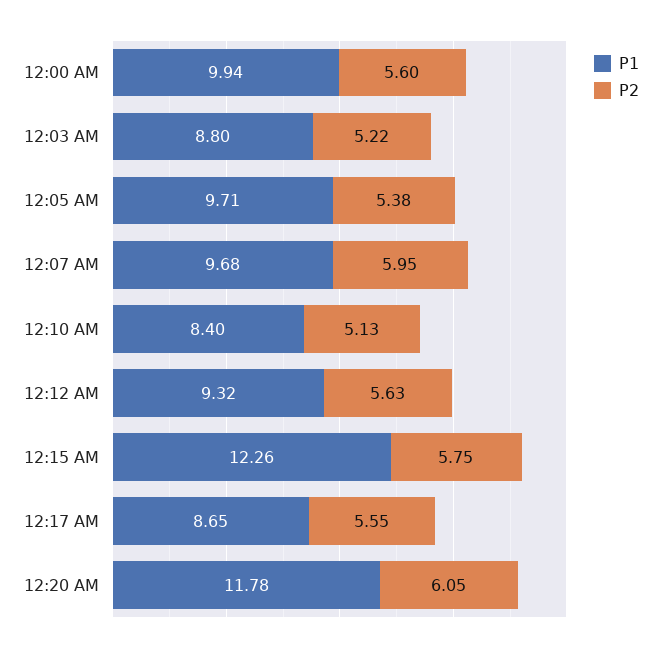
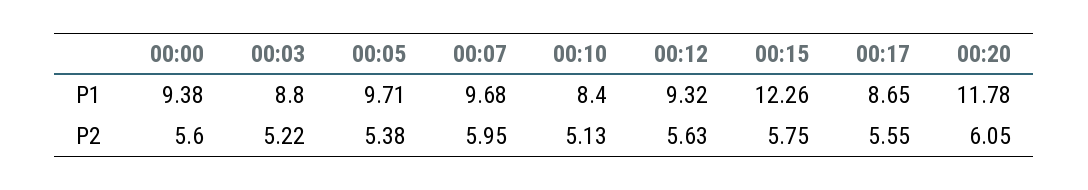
  {
    "P1": {
-     "12:00 AM": 9.94,
+     "12:00 AM": 9.38,
      "12:03 AM": 8.8,
      "12:05 AM": 9.71,
      "12:07 AM": 9.68,
      "12:10 AM": 8.4,
      "12:12 AM": 9.32,
      "12:15 AM": 12.26,
      "12:17 AM": 8.65,
      "12:20 AM": 11.78
    },
    "P2": {
      "12:00 AM": 5.6,
      "12:03 AM": 5.22,
      "12:05 AM": 5.38,
      "12:07 AM": 5.95,
      "12:10 AM": 5.13,
      "12:12 AM": 5.63,
      "12:15 AM": 5.75,
      "12:17 AM": 5.55,
      "12:20 AM": 6.05
    }
  }

